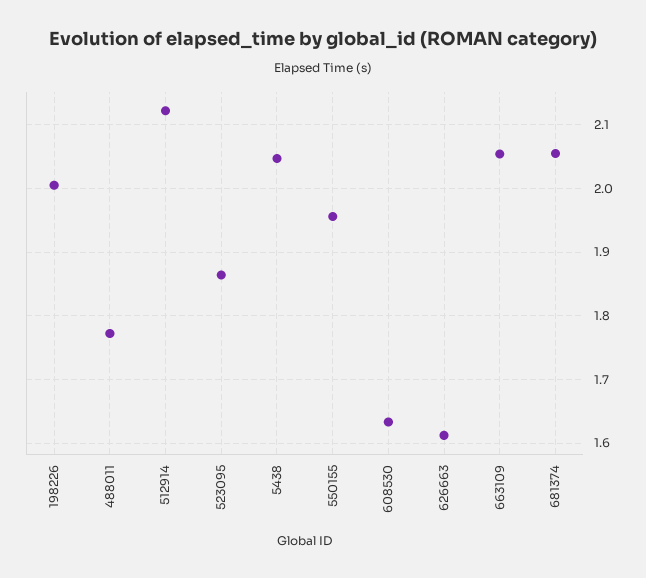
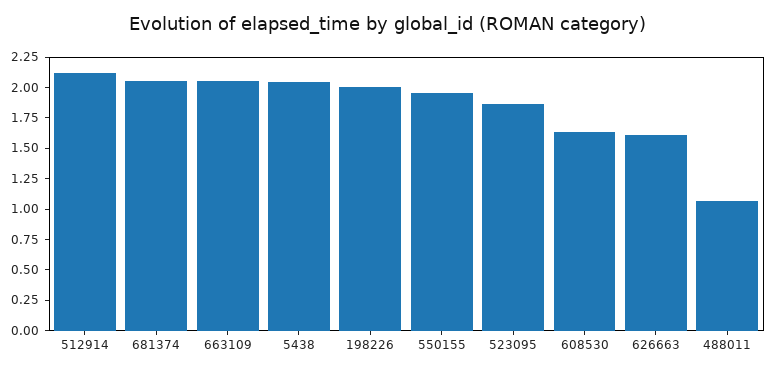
  {
    "198226": 2.01,
-   "488011": 1.77,
+   "488011": 1,
    "512914": 2.12,
    "523095": 1.86,
    "5438": 2.05,
    "550155": 1.96,
    "608530": 1.63,
    "626663": 1.61,
    "663109": 2.05,
    "681374": 2.06
  }

